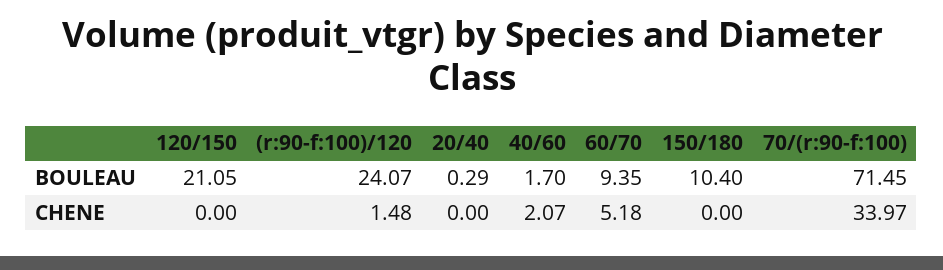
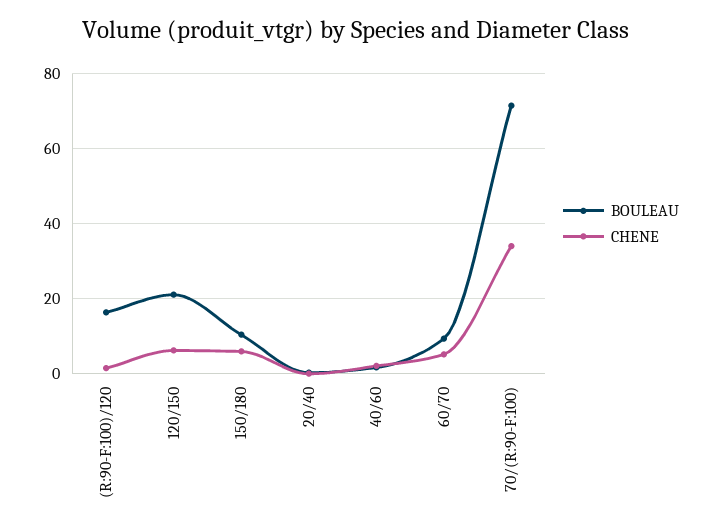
  {
    "BOULEAU": {
      "120/150": 21.05,
-     "(r:90-f:100)/120": 24.07,
+     "(r:90-f:100)/120": 16,
      "20/40": 0.29,
      "40/60": 1.7,
      "60/70": 9.35,
      "150/180": 10.4,
      "70/(r:90-f:100)": 71.45
    },
    "CHENE": {
-     "120/150": 0,
+     "120/150": 6,
      "(r:90-f:100)/120": 1.48,
      "20/40": 0,
      "40/60": 2.07,
      "60/70": 5.18,
-     "150/180": 0,
+     "150/180": 6,
      "70/(r:90-f:100)": 33.97
    }
  }

